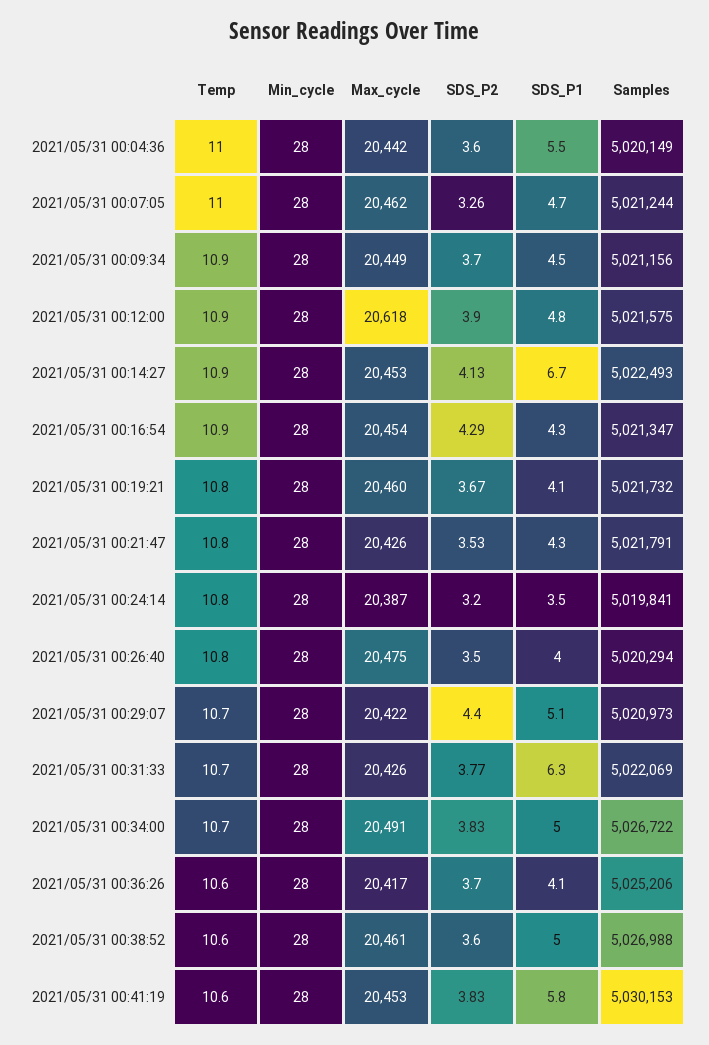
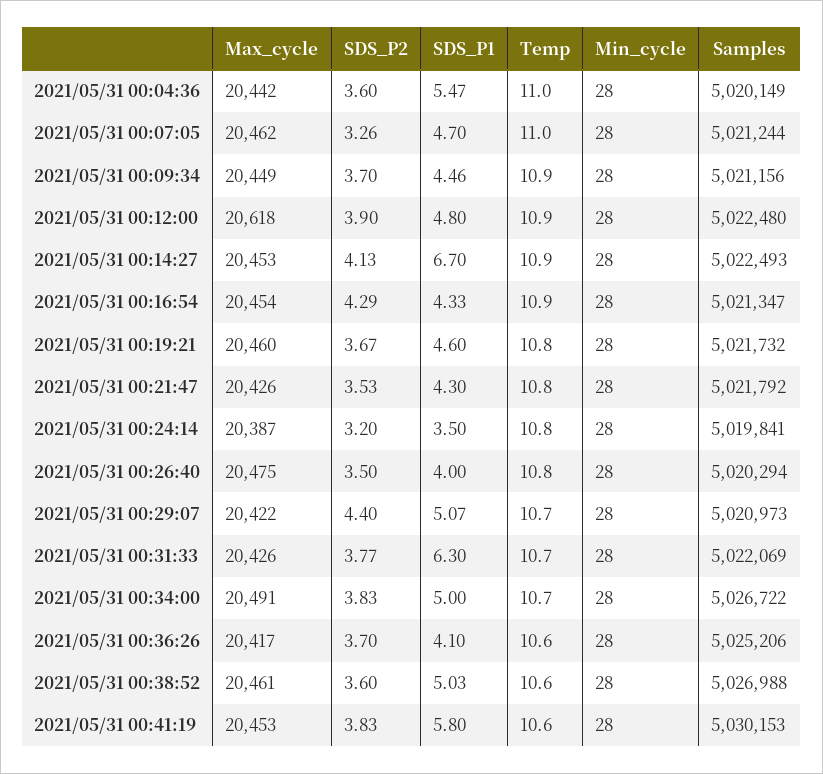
  {
    "Temp": {
      "2021/05/31 00:04:36": 11,
      "2021/05/31 00:07:05": 11,
      "2021/05/31 00:09:34": 10.9,
      "2021/05/31 00:12:00": 10.9,
      "2021/05/31 00:14:27": 10.9,
      "2021/05/31 00:16:54": 10.9,
      "2021/05/31 00:19:21": 10.8,
      "2021/05/31 00:21:47": 10.8,
      "2021/05/31 00:24:14": 10.8,
      "2021/05/31 00:26:40": 10.8,
      "2021/05/31 00:29:07": 10.7,
      "2021/05/31 00:31:33": 10.7,
      "2021/05/31 00:34:00": 10.7,
      "2021/05/31 00:36:26": 10.6,
      "2021/05/31 00:38:52": 10.6,
      "2021/05/31 00:41:19": 10.6
    },
    "Min_cycle": {
      "2021/05/31 00:04:36": 28,
      "2021/05/31 00:07:05": 28,
      "2021/05/31 00:09:34": 28,
      "2021/05/31 00:12:00": 28,
      "2021/05/31 00:14:27": 28,
      "2021/05/31 00:16:54": 28,
      "2021/05/31 00:19:21": 28,
      "2021/05/31 00:21:47": 28,
      "2021/05/31 00:24:14": 28,
      "2021/05/31 00:26:40": 28,
      "2021/05/31 00:29:07": 28,
      "2021/05/31 00:31:33": 28,
      "2021/05/31 00:34:00": 28,
      "2021/05/31 00:36:26": 28,
      "2021/05/31 00:38:52": 28,
      "2021/05/31 00:41:19": 28
    },
    "Max_cycle": {
      "2021/05/31 00:04:36": 20442,
      "2021/05/31 00:07:05": 20462,
      "2021/05/31 00:09:34": 20449,
      "2021/05/31 00:12:00": 20618,
      "2021/05/31 00:14:27": 20453,
      "2021/05/31 00:16:54": 20454,
      "2021/05/31 00:19:21": 20460,
      "2021/05/31 00:21:47": 20426,
      "2021/05/31 00:24:14": 20387,
      "2021/05/31 00:26:40": 20475,
      "2021/05/31 00:29:07": 20422,
      "2021/05/31 00:31:33": 20426,
      "2021/05/31 00:34:00": 20491,
      "2021/05/31 00:36:26": 20417,
      "2021/05/31 00:38:52": 20461,
      "2021/05/31 00:41:19": 20453
    },
    "SDS_P2": {
      "2021/05/31 00:04:36": 3.6,
      "2021/05/31 00:07:05": 3.26,
      "2021/05/31 00:09:34": 3.7,
      "2021/05/31 00:12:00": 3.9,
      "2021/05/31 00:14:27": 4.13,
      "2021/05/31 00:16:54": 4.29,
      "2021/05/31 00:19:21": 3.67,
      "2021/05/31 00:21:47": 3.53,
      "2021/05/31 00:24:14": 3.2,
      "2021/05/31 00:26:40": 3.5,
      "2021/05/31 00:29:07": 4.4,
      "2021/05/31 00:31:33": 3.77,
      "2021/05/31 00:34:00": 3.83,
      "2021/05/31 00:36:26": 3.7,
      "2021/05/31 00:38:52": 3.6,
      "2021/05/31 00:41:19": 3.83
    },
    "SDS_P1": {
      "2021/05/31 00:04:36": 5.47,
      "2021/05/31 00:07:05": 4.7,
      "2021/05/31 00:09:34": 4.46,
      "2021/05/31 00:12:00": 4.8,
      "2021/05/31 00:14:27": 6.7,
      "2021/05/31 00:16:54": 4.33,
-     "2021/05/31 00:19:21": 4.1,
+     "2021/05/31 00:19:21": 4.6,
      "2021/05/31 00:21:47": 4.3,
      "2021/05/31 00:24:14": 3.5,
      "2021/05/31 00:26:40": 4,
      "2021/05/31 00:29:07": 5.07,
      "2021/05/31 00:31:33": 6.3,
      "2021/05/31 00:34:00": 5,
      "2021/05/31 00:36:26": 4.1,
      "2021/05/31 00:38:52": 5.03,
      "2021/05/31 00:41:19": 5.8
    },
    "Samples": {
      "2021/05/31 00:04:36": 5020149,
      "2021/05/31 00:07:05": 5021244,
      "2021/05/31 00:09:34": 5021156,
-     "2021/05/31 00:12:00": 5021575,
+     "2021/05/31 00:12:00": 5022480,
      "2021/05/31 00:14:27": 5022493,
      "2021/05/31 00:16:54": 5021347,
      "2021/05/31 00:19:21": 5021732,
-     "2021/05/31 00:21:47": 5021791,
+     "2021/05/31 00:21:47": 5021792,
      "2021/05/31 00:24:14": 5019841,
      "2021/05/31 00:26:40": 5020294,
      "2021/05/31 00:29:07": 5020973,
      "2021/05/31 00:31:33": 5022069,
      "2021/05/31 00:34:00": 5026722,
      "2021/05/31 00:36:26": 5025206,
      "2021/05/31 00:38:52": 5026988,
      "2021/05/31 00:41:19": 5030153
    }
  }

